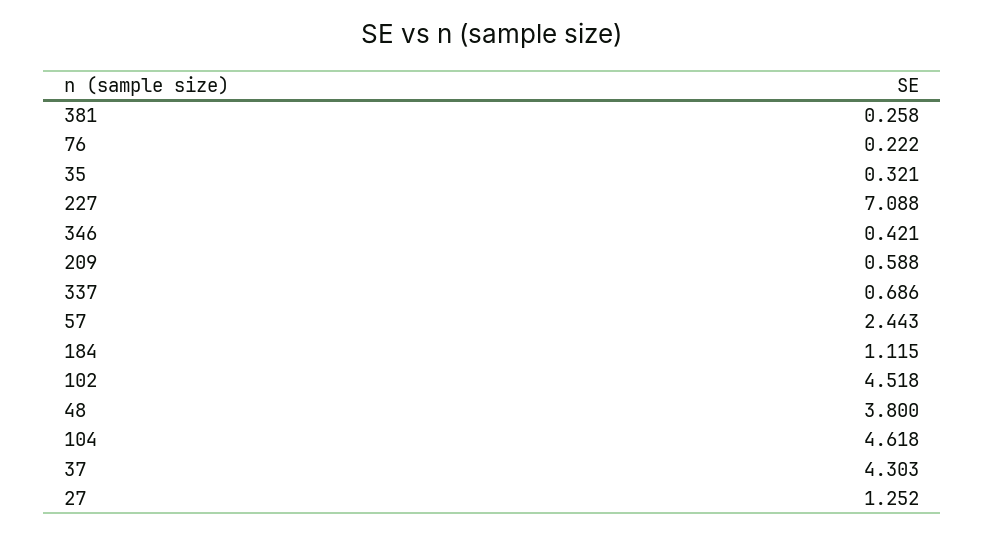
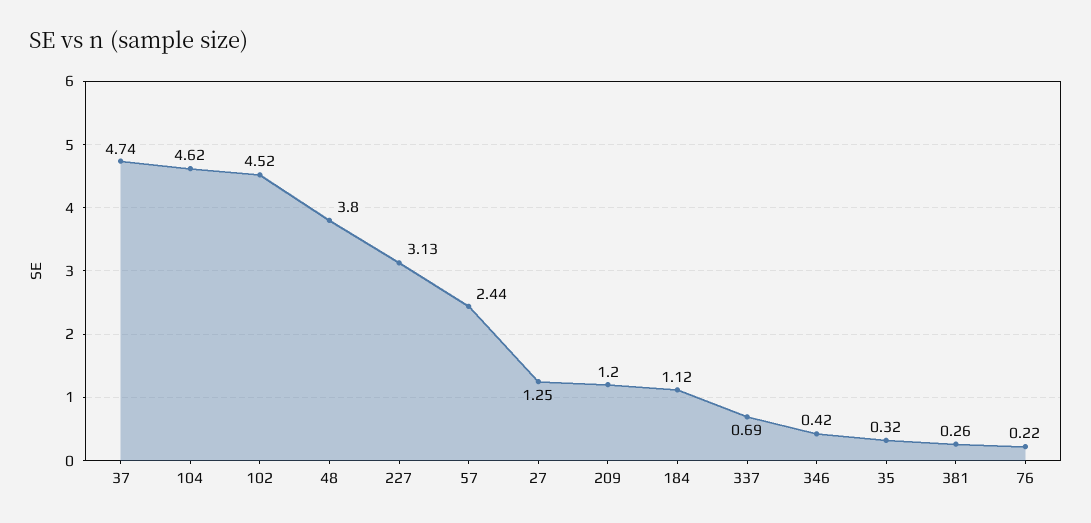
  {
    "381": 0.258,
    "76": 0.222,
    "35": 0.321,
-   "227": 7.088,
+   "227": 3.13,
    "346": 0.421,
-   "209": 0.588,
+   "209": 1.2,
    "337": 0.686,
    "57": 2.443,
    "184": 1.115,
    "102": 4.518,
    "48": 3.8,
    "104": 4.618,
-   "37": 4.303,
+   "37": 4.74,
    "27": 1.252
  }

